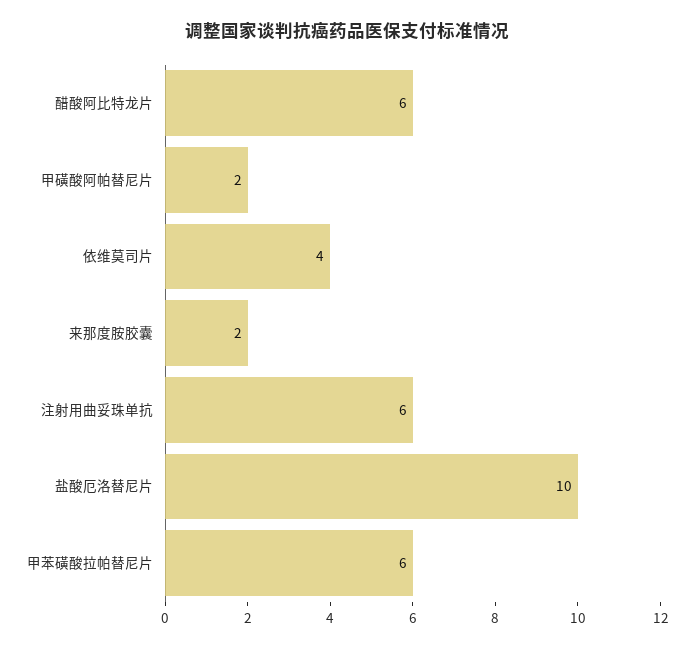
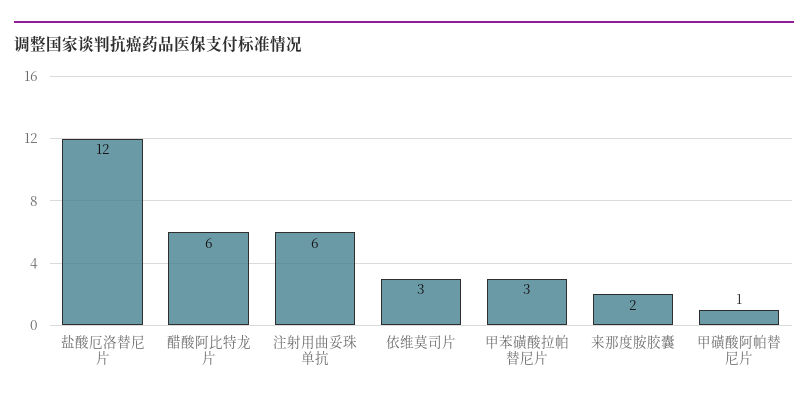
  {
    "醋酸阿比特龙片": 6,
-   "甲磺酸阿帕替尼片": 2,
+   "甲磺酸阿帕替尼片": 1,
-   "依维莫司片": 4,
+   "依维莫司片": 3,
    "来那度胺胶囊": 2,
    "注射用曲妥珠单抗": 6,
-   "盐酸厄洛替尼片": 10,
+   "盐酸厄洛替尼片": 12,
-   "甲苯磺酸拉帕替尼片": 6
+   "甲苯磺酸拉帕替尼片": 3
  }

